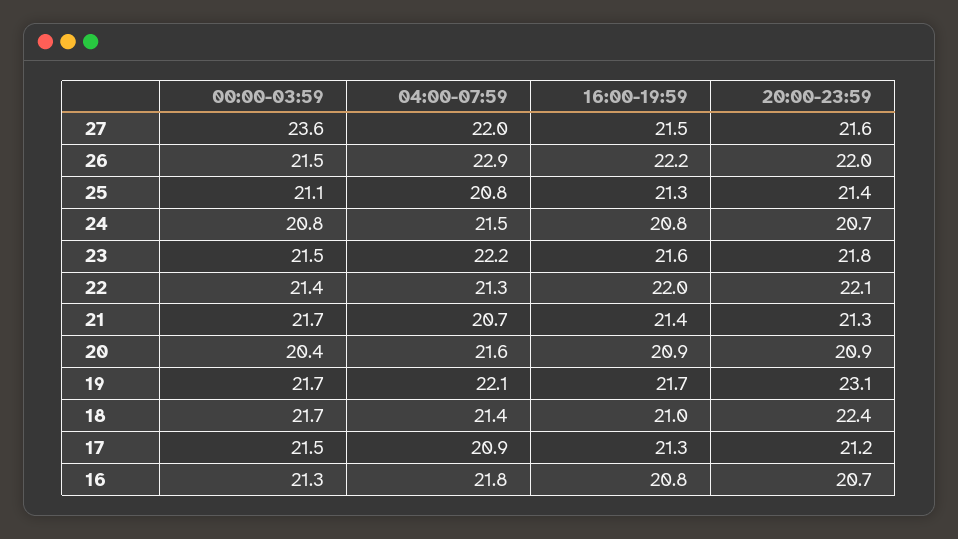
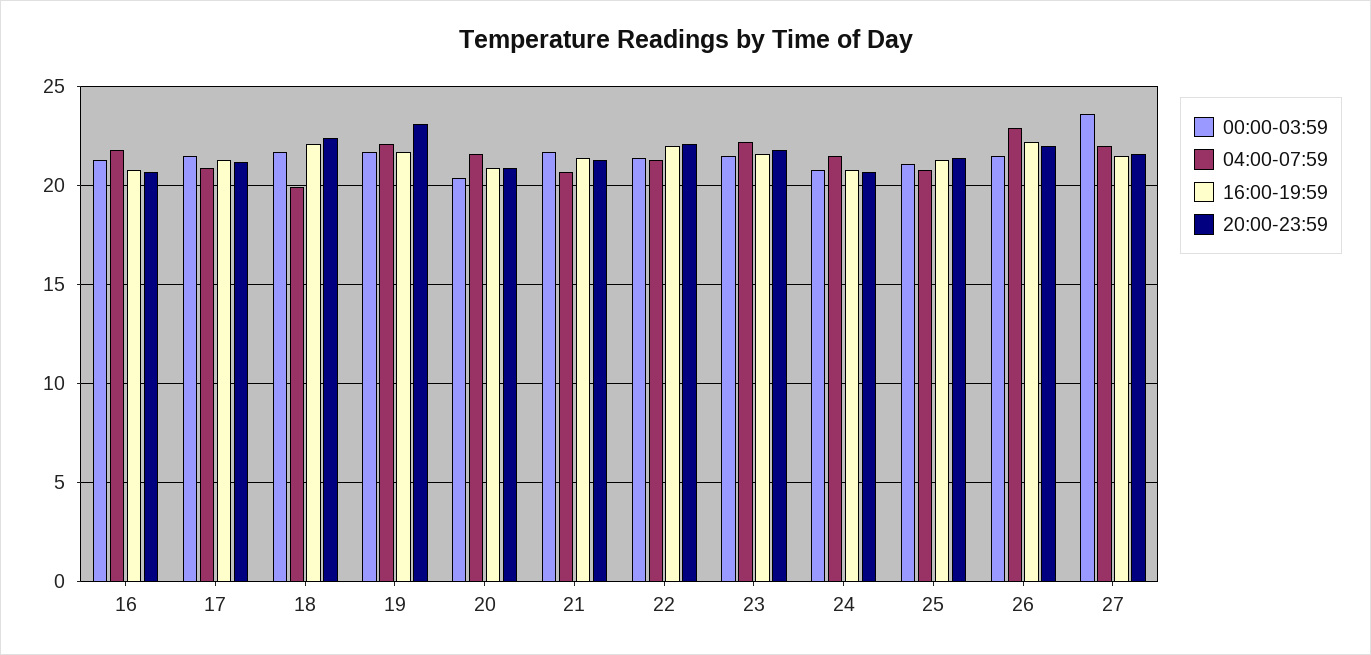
  {
    "00:00-03:59": {
      "27": 23.6,
      "26": 21.5,
      "25": 21.1,
      "24": 20.8,
      "23": 21.5,
      "22": 21.4,
      "21": 21.7,
      "20": 20.4,
      "19": 21.7,
      "18": 21.7,
      "17": 21.5,
      "16": 21.3
    },
    "04:00-07:59": {
      "27": 22,
      "26": 22.9,
      "25": 20.8,
      "24": 21.5,
      "23": 22.2,
      "22": 21.3,
      "21": 20.7,
      "20": 21.6,
      "19": 22.1,
-     "18": 21.4,
+     "18": 20,
      "17": 20.9,
      "16": 21.8
    },
    "16:00-19:59": {
      "27": 21.5,
      "26": 22.2,
      "25": 21.3,
      "24": 20.8,
      "23": 21.6,
      "22": 22,
      "21": 21.4,
      "20": 20.9,
      "19": 21.7,
-     "18": 21,
+     "18": 22,
      "17": 21.3,
      "16": 20.8
    },
    "20:00-23:59": {
      "27": 21.6,
      "26": 22,
      "25": 21.4,
      "24": 20.7,
      "23": 21.8,
      "22": 22.1,
      "21": 21.3,
      "20": 20.9,
      "19": 23.1,
      "18": 22.4,
      "17": 21.2,
      "16": 20.7
    }
  }

